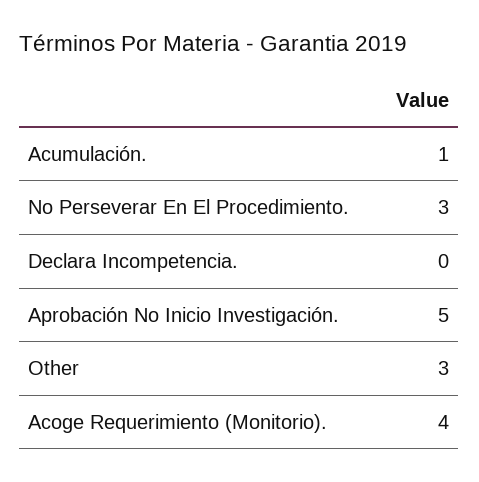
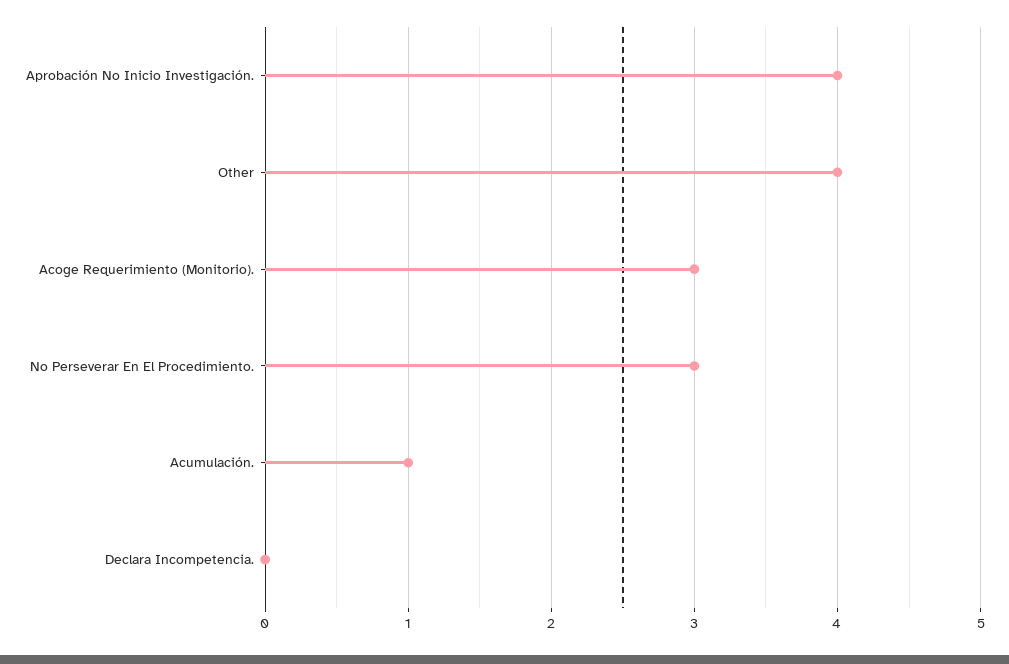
  {
    "Acumulación.": 1,
    "No Perseverar En El Procedimiento.": 3,
    "Declara Incompetencia.": 0,
-   "Aprobación No Inicio Investigación.": 5,
+   "Aprobación No Inicio Investigación.": 4,
-   "Other": 3,
+   "Other": 4,
-   "Acoge Requerimiento (Monitorio).": 4
+   "Acoge Requerimiento (Monitorio).": 3
  }

